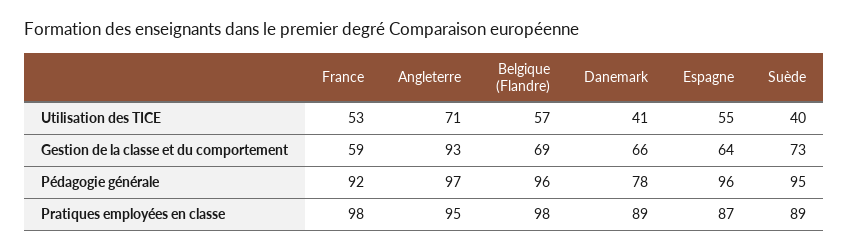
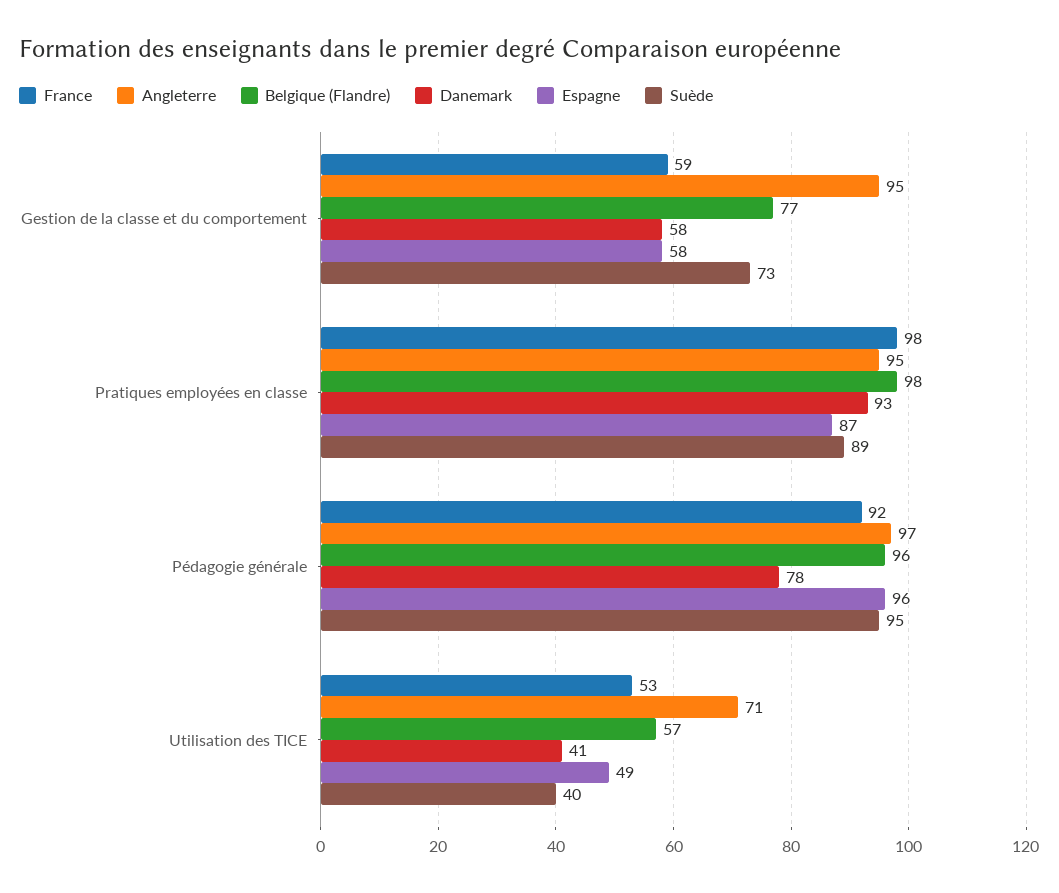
  {
    "France": {
      "Utilisation des TICE": 53,
      "Gestion de la classe et du comportement": 59,
      "Pédagogie générale": 92,
      "Pratiques employées en classe": 98
    },
    "Angleterre": {
      "Utilisation des TICE": 71,
-     "Gestion de la classe et du comportement": 93,
+     "Gestion de la classe et du comportement": 95,
      "Pédagogie générale": 97,
      "Pratiques employées en classe": 95
    },
    "Belgique (Flandre)": {
      "Utilisation des TICE": 57,
-     "Gestion de la classe et du comportement": 69,
+     "Gestion de la classe et du comportement": 77,
      "Pédagogie générale": 96,
      "Pratiques employées en classe": 98
    },
    "Danemark": {
      "Utilisation des TICE": 41,
-     "Gestion de la classe et du comportement": 66,
+     "Gestion de la classe et du comportement": 58,
      "Pédagogie générale": 78,
-     "Pratiques employées en classe": 89
+     "Pratiques employées en classe": 93
    },
    "Espagne": {
-     "Utilisation des TICE": 55,
+     "Utilisation des TICE": 49,
-     "Gestion de la classe et du comportement": 64,
+     "Gestion de la classe et du comportement": 58,
      "Pédagogie générale": 96,
      "Pratiques employées en classe": 87
    },
    "Suède": {
      "Utilisation des TICE": 40,
      "Gestion de la classe et du comportement": 73,
      "Pédagogie générale": 95,
      "Pratiques employées en classe": 89
    }
  }

